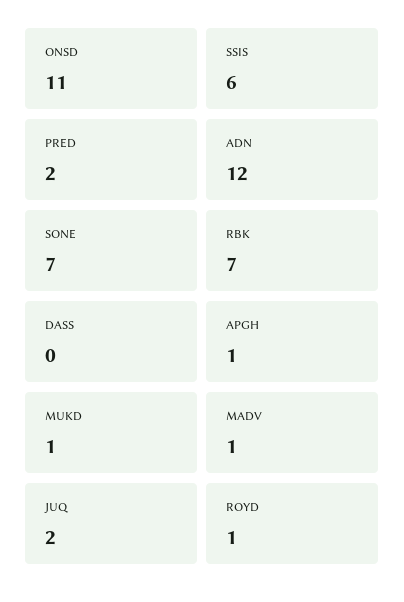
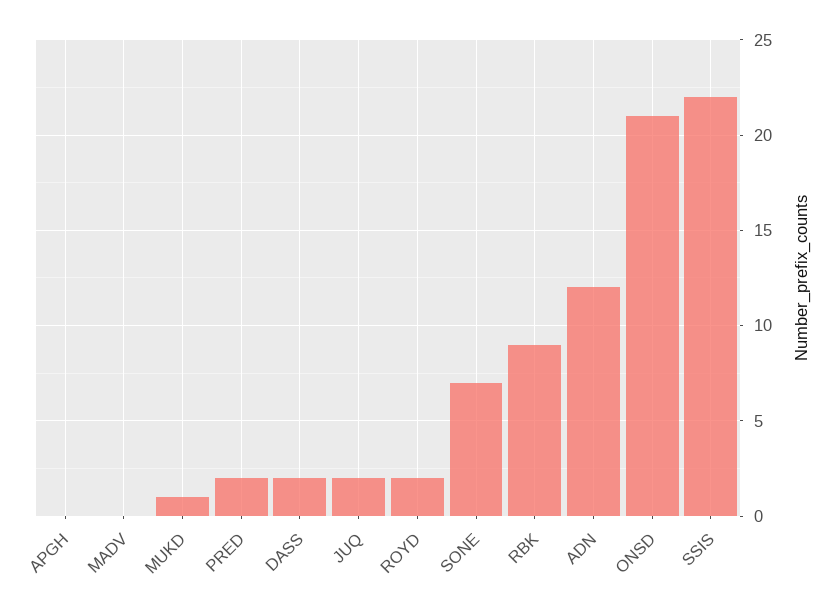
  {
-   "ONSD": 11,
+   "ONSD": 21,
-   "SSIS": 6,
+   "SSIS": 22,
    "PRED": 2,
    "ADN": 12,
    "SONE": 7,
-   "RBK": 7,
+   "RBK": 9,
-   "DASS": 0,
+   "DASS": 2,
-   "APGH": 1,
+   "APGH": 0,
    "MUKD": 1,
-   "MADV": 1,
+   "MADV": 0,
    "JUQ": 2,
-   "ROYD": 1
+   "ROYD": 2
  }

